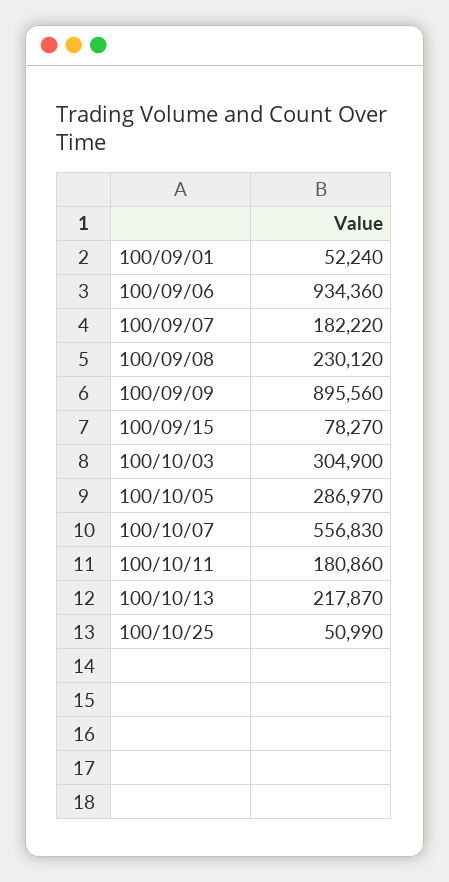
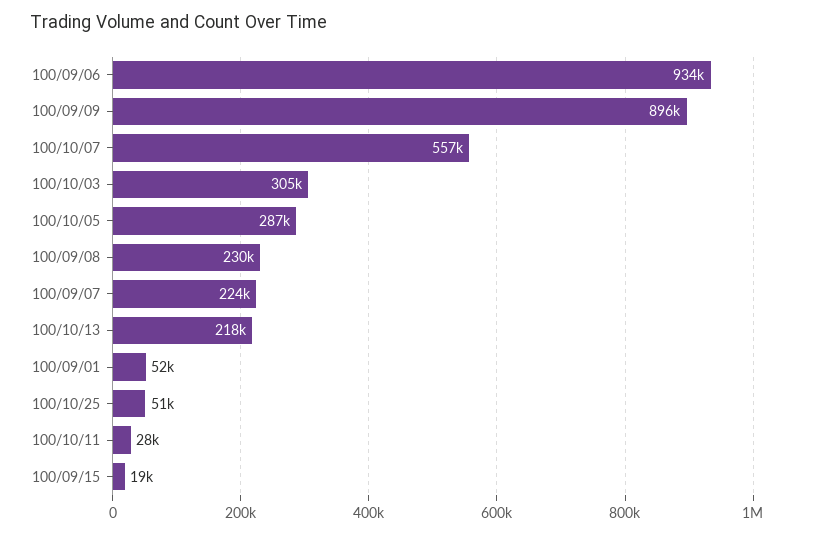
  {
    "100/09/01": 52240,
    "100/09/06": 934360,
-   "100/09/07": 182220,
+   "100/09/07": 224000,
    "100/09/08": 230120,
    "100/09/09": 895560,
-   "100/09/15": 78270,
+   "100/09/15": 19000,
    "100/10/03": 304900,
    "100/10/05": 286970,
    "100/10/07": 556830,
-   "100/10/11": 180860,
+   "100/10/11": 28000,
    "100/10/13": 217870,
    "100/10/25": 50990
  }

